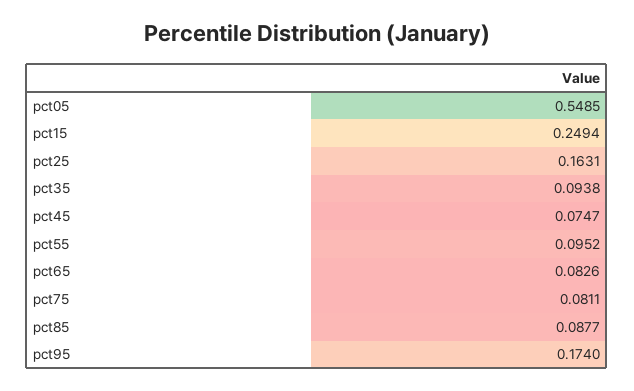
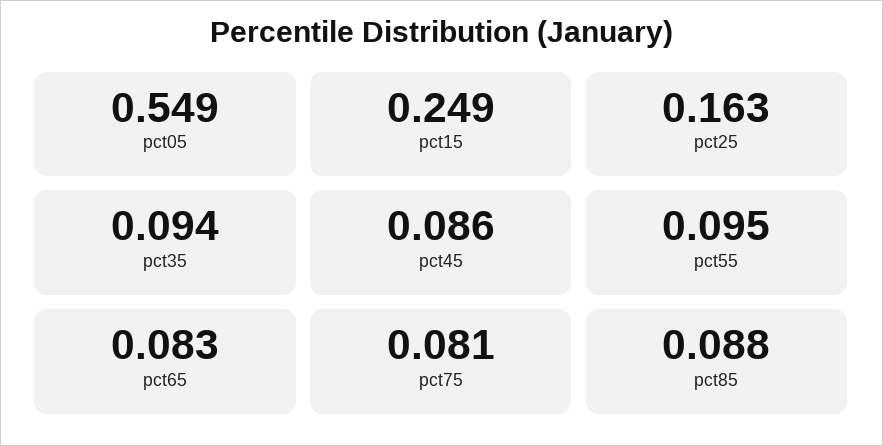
  {
    "pct05": 0.5485,
    "pct15": 0.2494,
    "pct25": 0.1631,
    "pct35": 0.0938,
-   "pct45": 0.0747,
+   "pct45": 0.086,
    "pct55": 0.0952,
    "pct65": 0.0826,
    "pct75": 0.0811,
-   "pct85": 0.0877,
+   "pct85": 0.0877
-   "pct95": 0.174
  }

